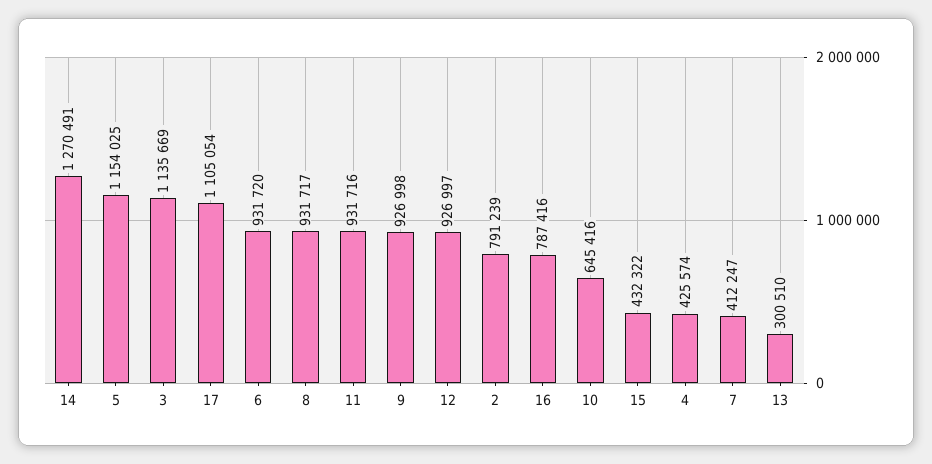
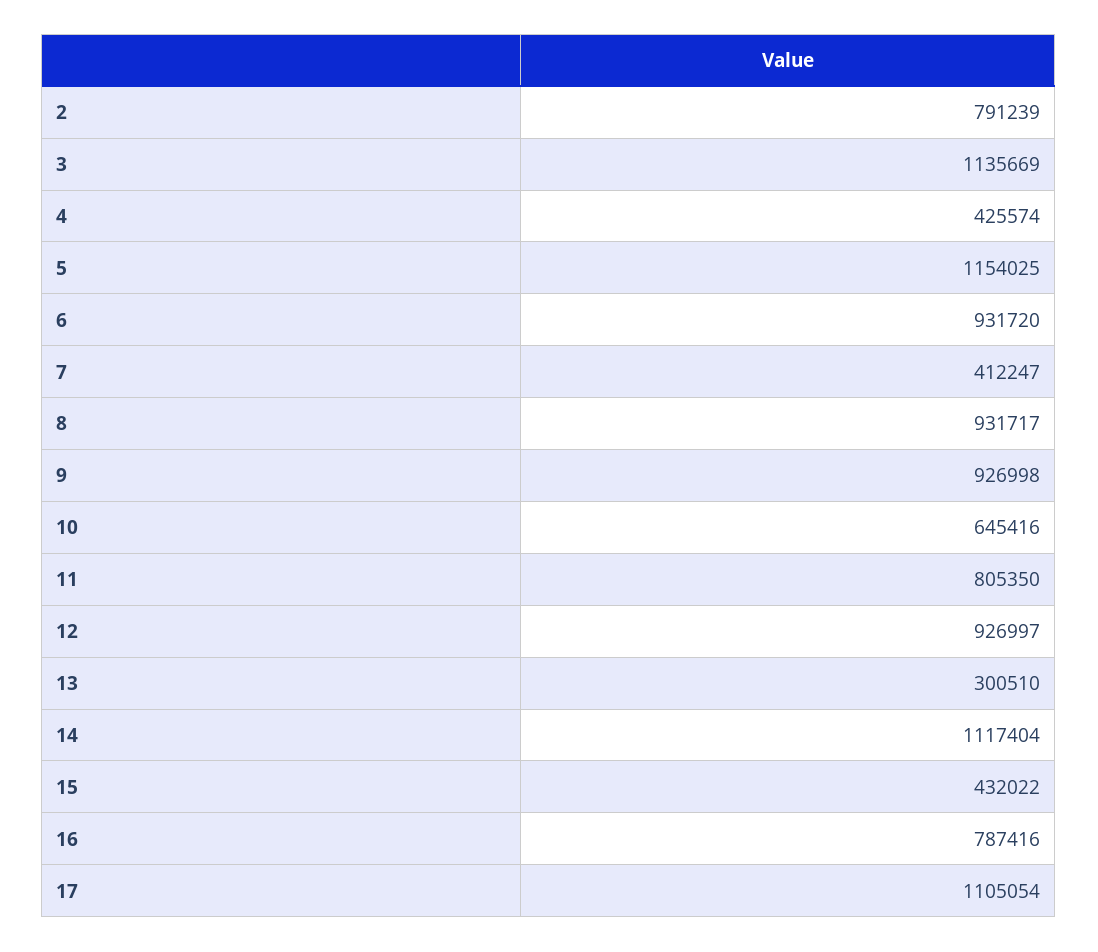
  {
-   "14": 1270491,
+   "14": 1117404,
    "5": 1154025,
    "3": 1135669,
    "17": 1105054,
    "6": 931720,
    "8": 931717,
-   "11": 931716,
+   "11": 805350,
    "9": 926998,
    "12": 926997,
    "2": 791239,
    "16": 787416,
    "10": 645416,
-   "15": 432322,
+   "15": 432022,
    "4": 425574,
    "7": 412247,
    "13": 300510
  }

